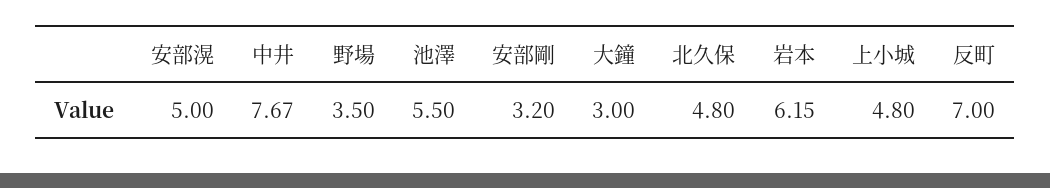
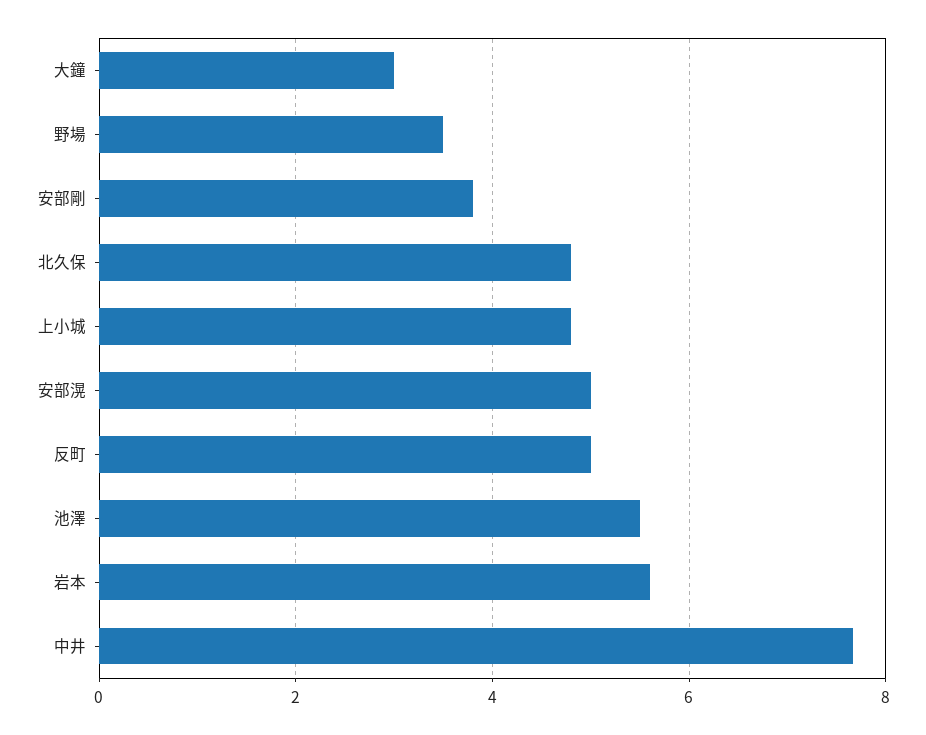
  {
    "安部滉": 5,
    "中井": 7.67,
    "野場": 3.5,
    "池澤": 5.5,
-   "安部剛": 3.2,
+   "安部剛": 3.8,
    "大鐘": 3,
    "北久保": 4.8,
-   "岩本": 6.15,
+   "岩本": 5.6,
    "上小城": 4.8,
-   "反町": 7
+   "反町": 5
  }

